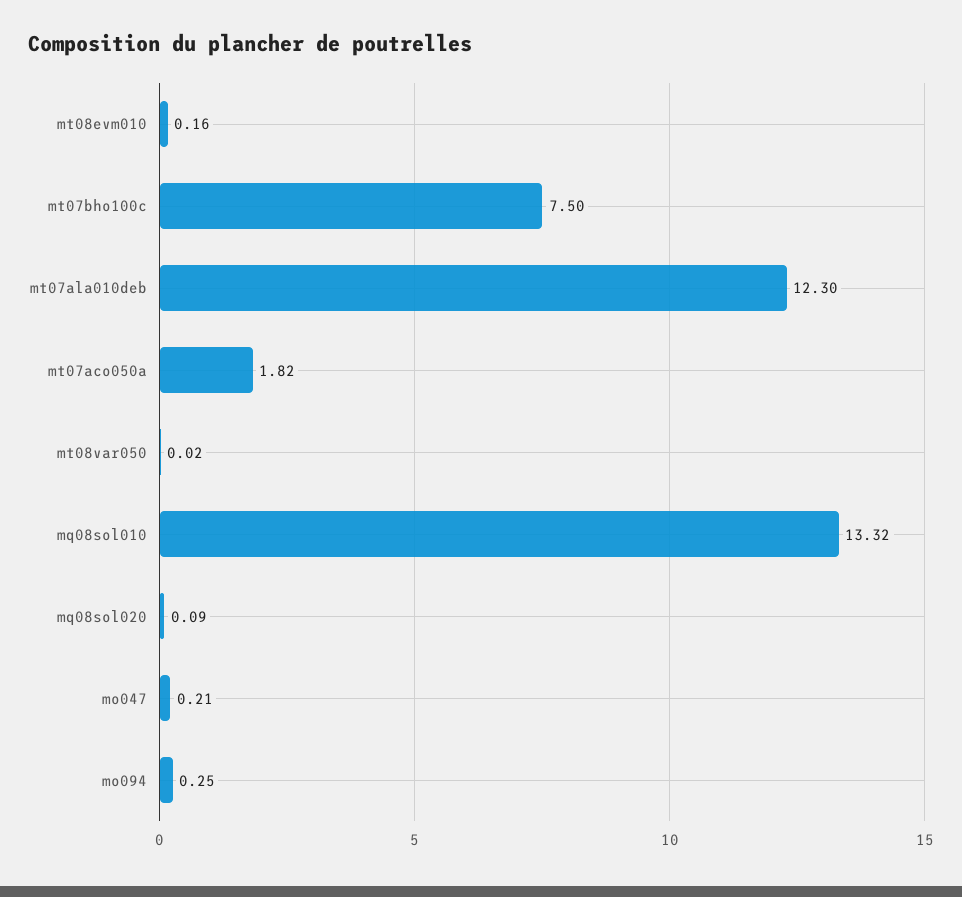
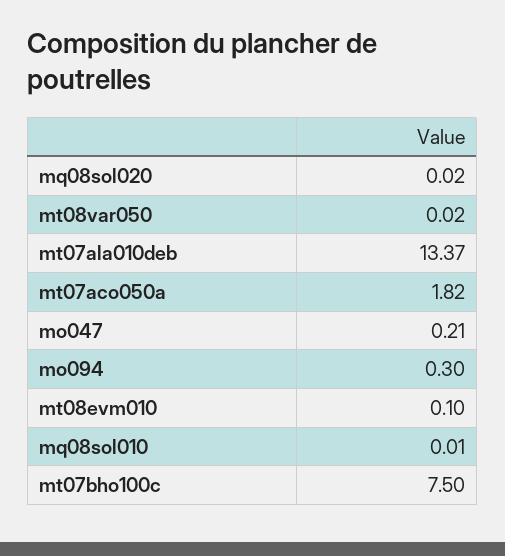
  {
-   "mt08evm010": 0.16,
+   "mt08evm010": 0.1,
    "mt07bho100c": 7.5,
-   "mt07ala010deb": 12.3,
+   "mt07ala010deb": 13.37,
    "mt07aco050a": 1.82,
    "mt08var050": 0.02,
-   "mq08sol010": 13.32,
+   "mq08sol010": 0.01,
-   "mq08sol020": 0.09,
+   "mq08sol020": 0.02,
    "mo047": 0.21,
-   "mo094": 0.25
+   "mo094": 0.3
  }

